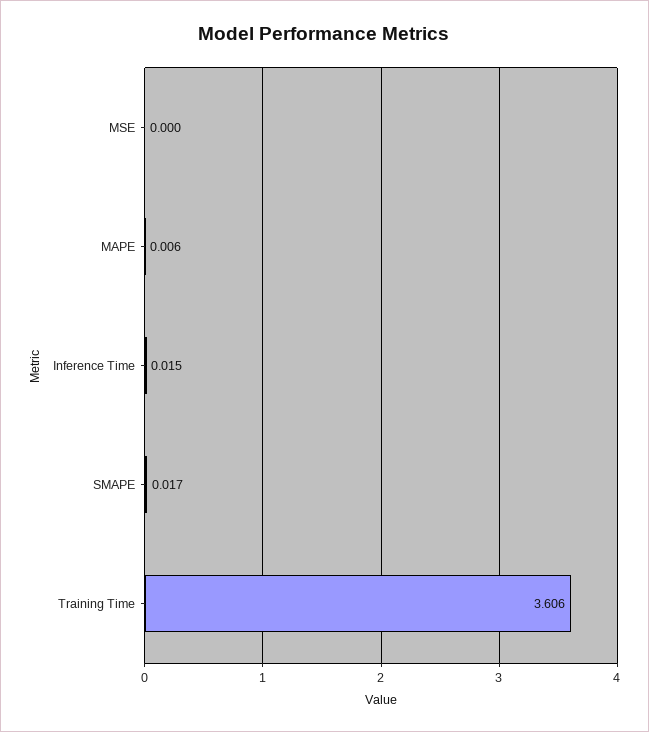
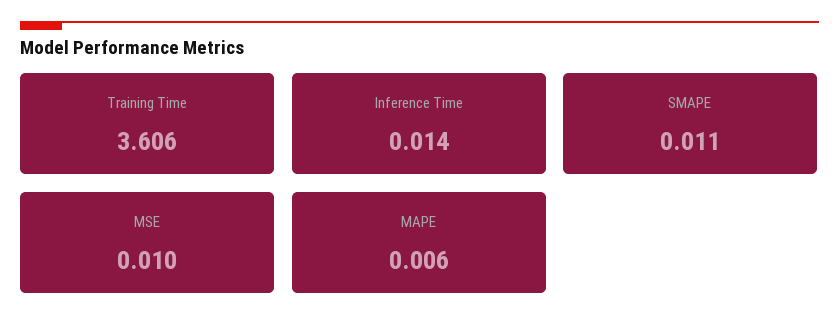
  {
-   "MSE": 0,
+   "MSE": 0.01,
    "MAPE": 0.006,
-   "Inference Time": 0.015,
+   "Inference Time": 0.014,
-   "SMAPE": 0.017,
+   "SMAPE": 0.011,
    "Training Time": 3.606
  }

